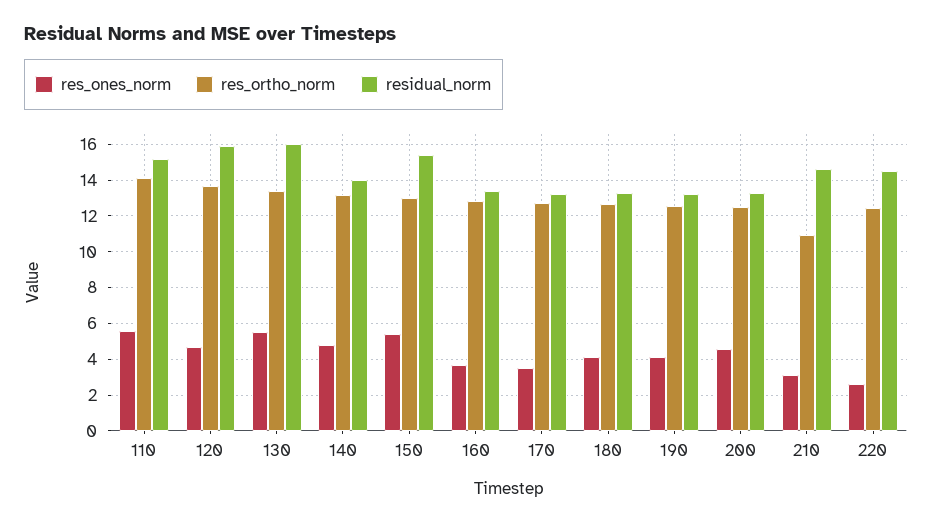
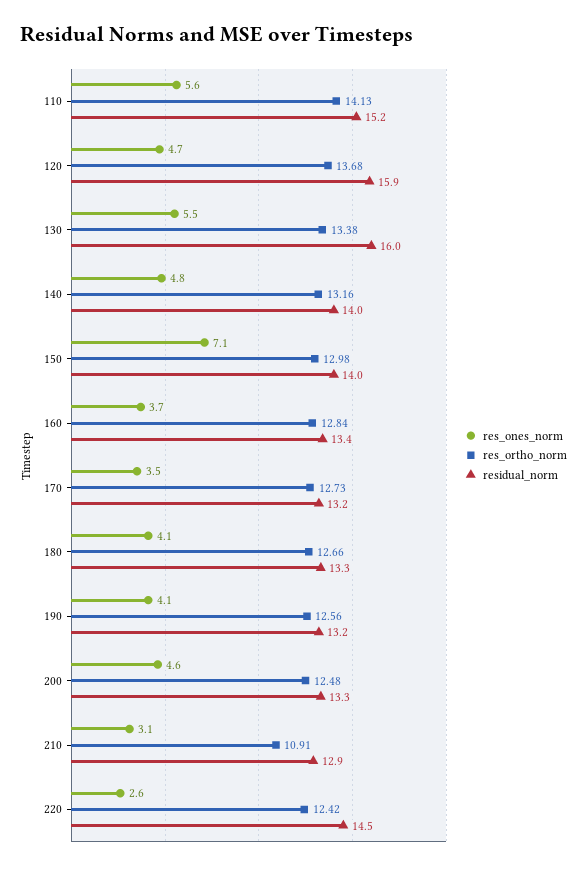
  {
    "res_ones_norm": {
      "110": 5.6,
      "120": 4.7,
      "130": 5.5,
      "140": 4.8,
-     "150": 5.5,
+     "150": 7.1,
      "160": 3.7,
      "170": 3.5,
      "180": 4.1,
      "190": 4.1,
      "200": 4.6,
      "210": 3.1,
      "220": 2.6
    },
    "res_ortho_norm": {
      "110": 14.13,
      "120": 13.68,
      "130": 13.38,
      "140": 13.16,
      "150": 12.98,
      "160": 12.84,
      "170": 12.73,
      "180": 12.66,
      "190": 12.56,
      "200": 12.48,
      "210": 10.91,
      "220": 12.42
    },
    "residual_norm": {
      "110": 15.2,
      "120": 15.9,
      "130": 16,
      "140": 14,
-     "150": 15.5,
+     "150": 14,
      "160": 13.4,
      "170": 13.2,
      "180": 13.3,
      "190": 13.2,
      "200": 13.3,
-     "210": 14.5,
+     "210": 12.9,
      "220": 14.5
    }
  }

